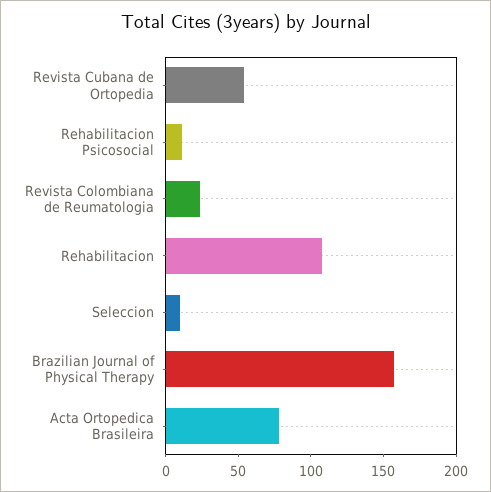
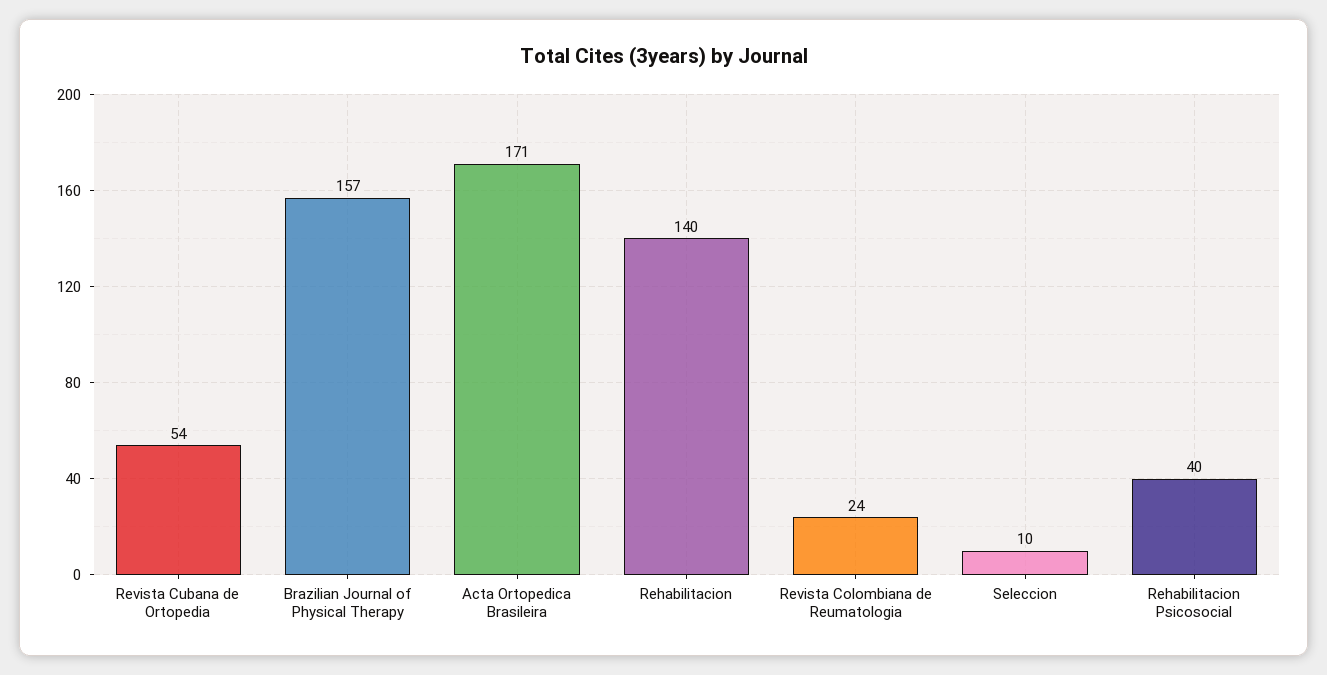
  {
    "Revista Cubana de Ortopedia": 54,
-   "Rehabilitacion Psicosocial": 10,
+   "Rehabilitacion Psicosocial": 40,
    "Revista Colombiana de Reumatologia": 24,
-   "Rehabilitacion": 110,
+   "Rehabilitacion": 140,
    "Seleccion": 10,
    "Brazilian Journal of Physical Therapy": 157,
-   "Acta Ortopedica Brasileira": 80
+   "Acta Ortopedica Brasileira": 171
  }

